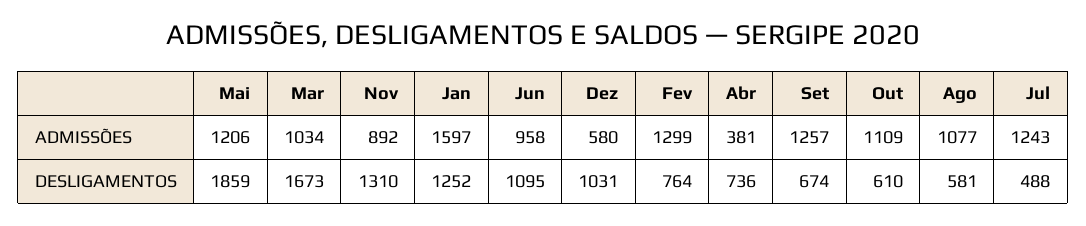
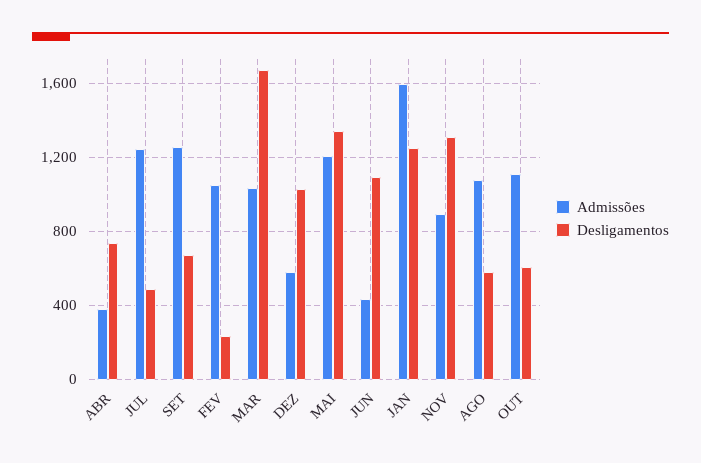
  {
    "ADMISSÕES": {
      "Mai": 1206,
      "Mar": 1034,
      "Nov": 892,
      "Jan": 1597,
-     "Jun": 958,
+     "Jun": 450,
      "Dez": 580,
-     "Fev": 1299,
+     "Fev": 1050,
      "Abr": 381,
      "Set": 1257,
      "Out": 1109,
      "Ago": 1077,
      "Jul": 1243
    },
    "DESLIGAMENTOS": {
-     "Mai": 1859,
+     "Mai": 1350,
      "Mar": 1673,
      "Nov": 1310,
      "Jan": 1252,
      "Jun": 1095,
      "Dez": 1031,
-     "Fev": 764,
+     "Fev": 250,
      "Abr": 736,
      "Set": 674,
      "Out": 610,
      "Ago": 581,
      "Jul": 488
    }
  }

